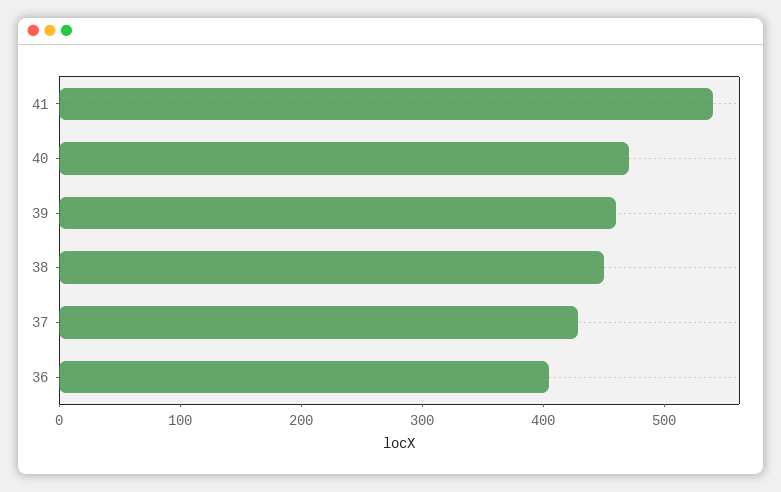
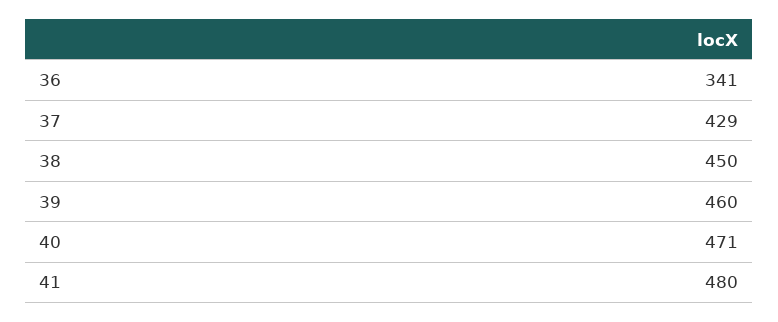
  {
-   "41": 540,
+   "41": 480,
    "40": 471,
    "39": 460,
    "38": 450,
    "37": 429,
-   "36": 400
+   "36": 341
  }

